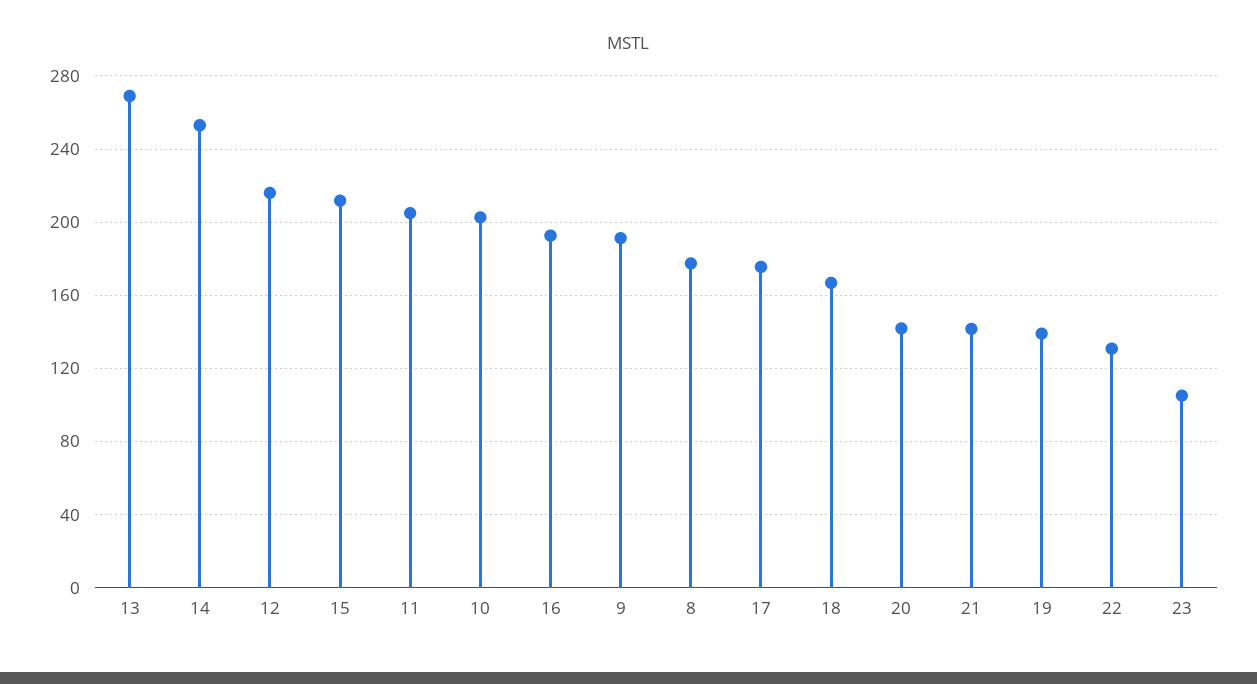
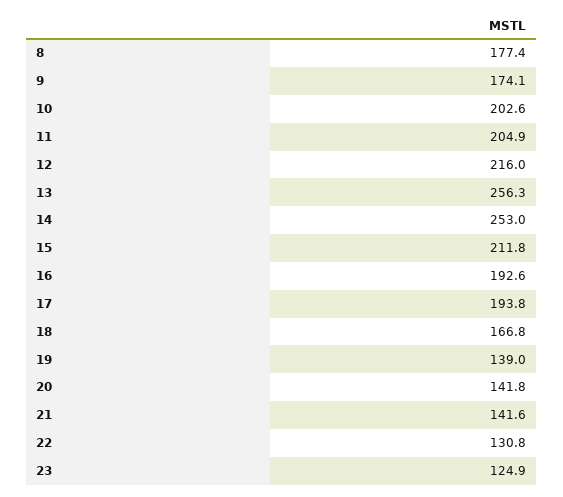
  {
-   "13": 270,
+   "13": 256.3,
    "14": 253,
    "12": 216,
    "15": 211.8,
    "11": 204.9,
    "10": 202.6,
    "16": 192.6,
-   "9": 190,
+   "9": 174.1,
    "8": 177.4,
-   "17": 175,
+   "17": 193.8,
    "18": 166.8,
    "20": 141.8,
    "21": 141.6,
    "19": 139,
    "22": 130.8,
-   "23": 105
+   "23": 124.9
  }

